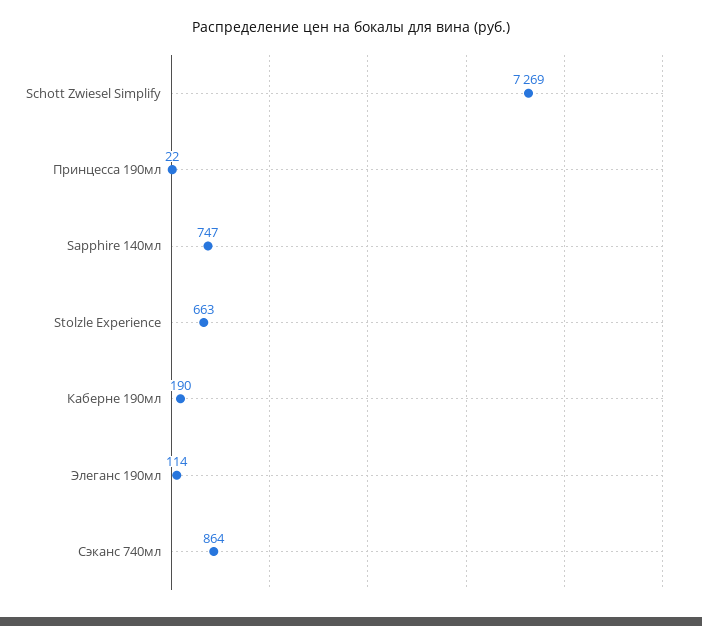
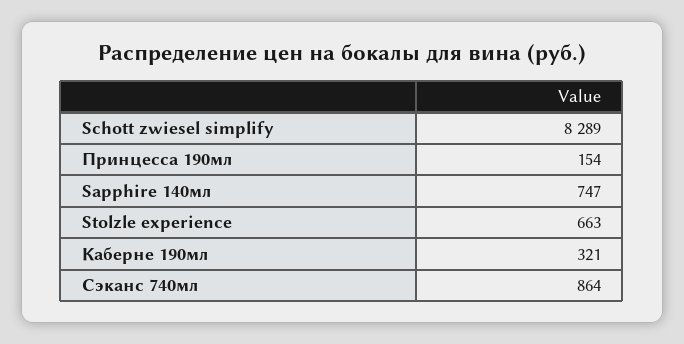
  {
-   "Schott Zwiesel Simplify": 7269,
+   "Schott Zwiesel Simplify": 8289,
-   "Принцесса 190мл": 22,
+   "Принцесса 190мл": 154,
    "Sapphire 140мл": 747,
    "Stolzle Experience": 663,
-   "Каберне 190мл": 190,
+   "Каберне 190мл": 321,
-   "Элеганс 190мл": 114,
    "Сэканс 740мл": 864
  }

